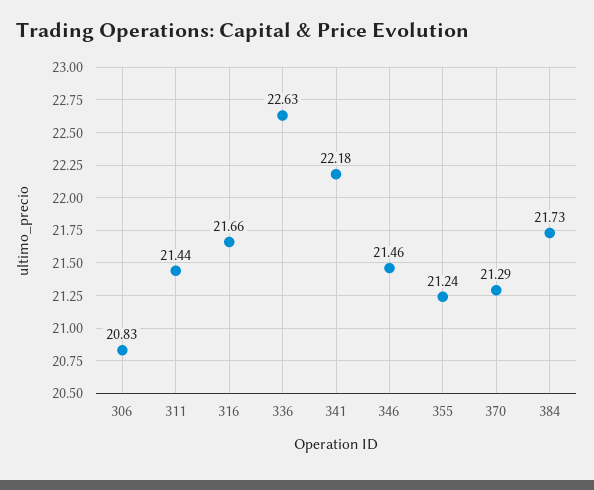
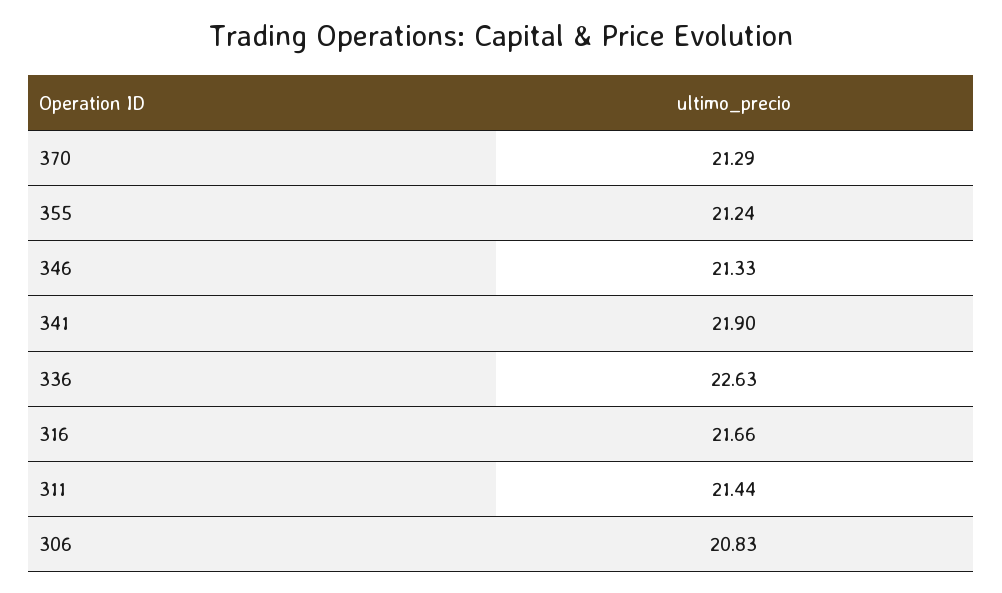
  {
    "306": 20.83,
    "311": 21.44,
    "316": 21.66,
    "336": 22.63,
-   "341": 22.18,
+   "341": 21.9,
-   "346": 21.46,
+   "346": 21.33,
    "355": 21.24,
-   "370": 21.29,
+   "370": 21.29
-   "384": 21.73
  }

